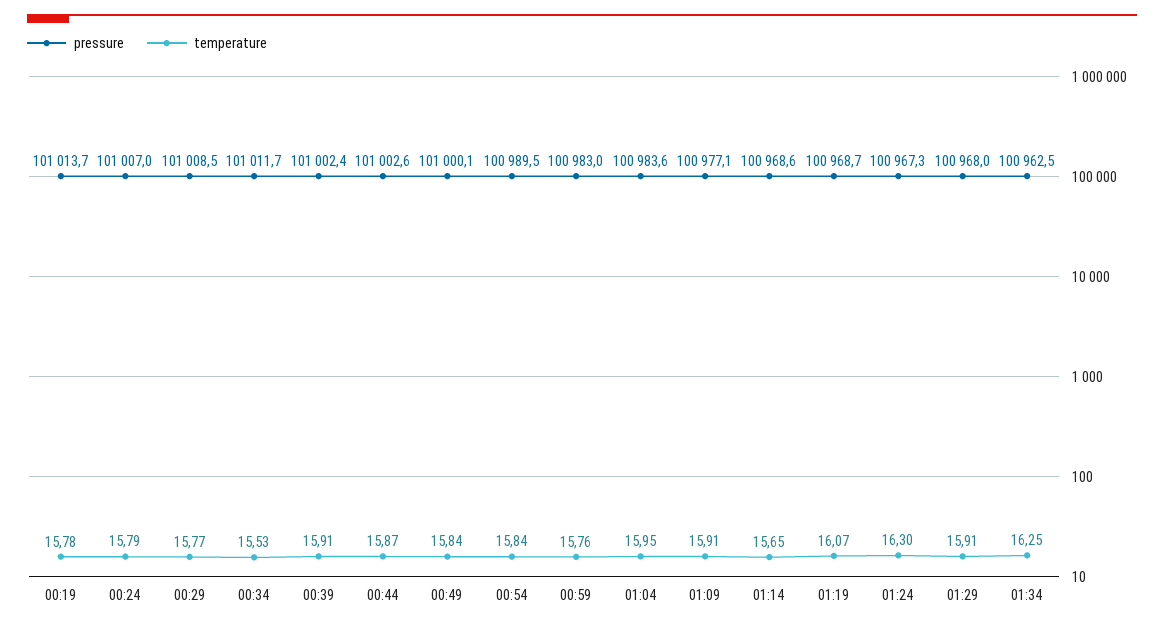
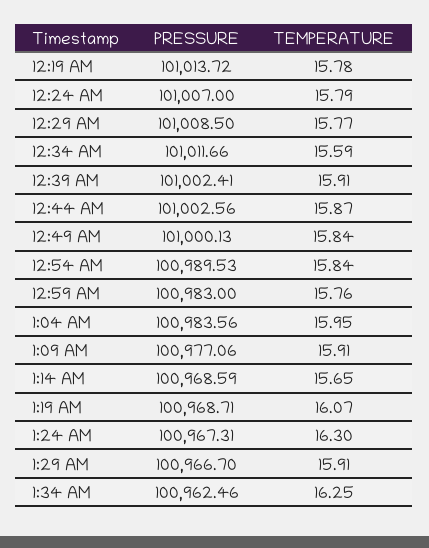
  {
    "pressure": {
      "00:19": 101013.72,
      "00:24": 101007,
      "00:29": 101008.5,
      "00:34": 101011.66,
      "00:39": 101002.41,
      "00:44": 101002.56,
      "00:49": 101000.13,
      "00:54": 100989.53,
      "00:59": 100983,
      "01:04": 100983.56,
      "01:09": 100977.06,
      "01:14": 100968.59,
      "01:19": 100968.71,
      "01:24": 100967.31,
-     "01:29": 100968,
+     "01:29": 100966.7,
      "01:34": 100962.46
    },
    "temperature": {
      "00:19": 15.78,
      "00:24": 15.79,
      "00:29": 15.77,
-     "00:34": 15.53,
+     "00:34": 15.59,
      "00:39": 15.91,
      "00:44": 15.87,
      "00:49": 15.84,
      "00:54": 15.84,
      "00:59": 15.76,
      "01:04": 15.95,
      "01:09": 15.91,
      "01:14": 15.65,
      "01:19": 16.07,
      "01:24": 16.3,
      "01:29": 15.91,
      "01:34": 16.25
    }
  }

